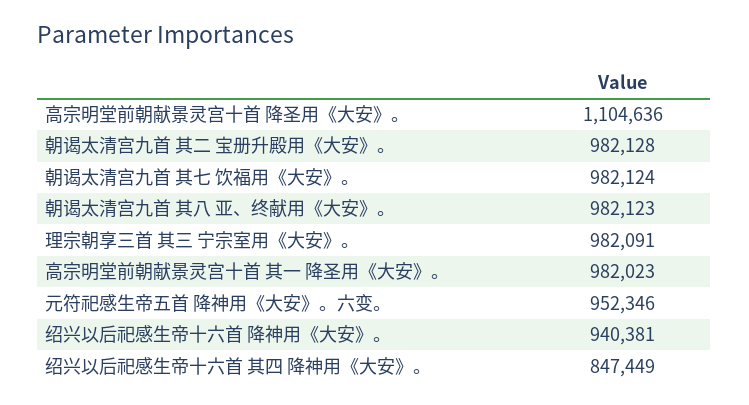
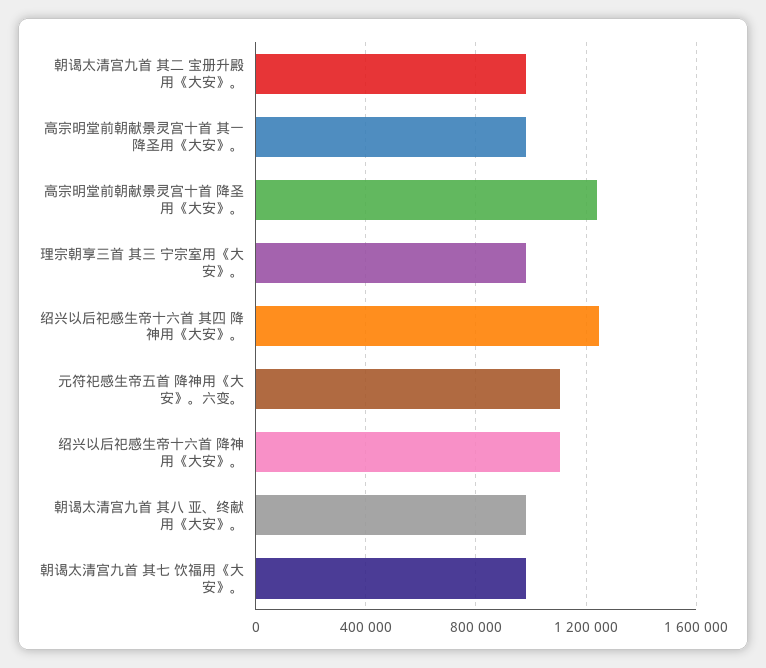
  {
-   "高宗明堂前朝献景灵宫十首 降圣用《大安》。": 1104636,
+   "高宗明堂前朝献景灵宫十首 降圣用《大安》。": 1250000,
    "朝谒太清宫九首 其二 宝册升殿用《大安》。": 982128,
    "朝谒太清宫九首 其七 饮福用《大安》。": 982124,
    "朝谒太清宫九首 其八 亚、终献用《大安》。": 982123,
    "理宗朝享三首 其三 宁宗室用《大安》。": 982091,
    "高宗明堂前朝献景灵宫十首 其一 降圣用《大安》。": 982023,
-   "元符祀感生帝五首 降神用《大安》。六变。": 952346,
+   "元符祀感生帝五首 降神用《大安》。六变。": 1100000,
-   "绍兴以后祀感生帝十六首 降神用《大安》。": 940381,
+   "绍兴以后祀感生帝十六首 降神用《大安》。": 1100000,
-   "绍兴以后祀感生帝十六首 其四 降神用《大安》。": 847449
+   "绍兴以后祀感生帝十六首 其四 降神用《大安》。": 1250000
  }

